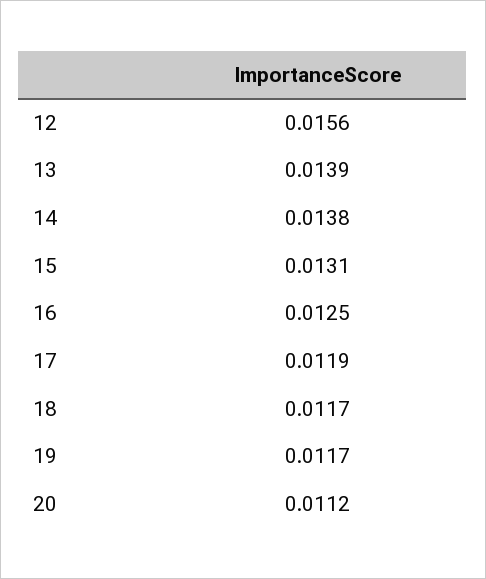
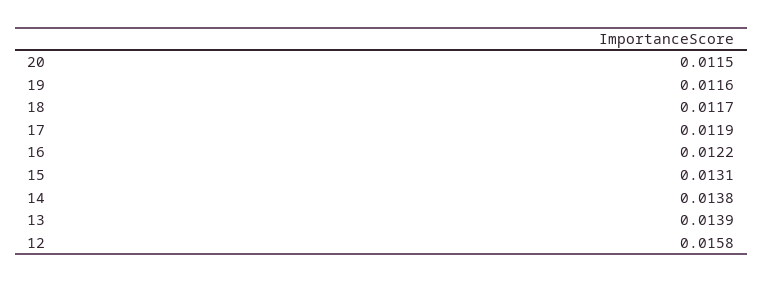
  {
-   "12": 0.0156,
+   "12": 0.0158,
    "13": 0.0139,
    "14": 0.0138,
    "15": 0.0131,
-   "16": 0.0125,
+   "16": 0.0122,
    "17": 0.0119,
    "18": 0.0117,
-   "19": 0.0117,
+   "19": 0.0116,
-   "20": 0.0112
+   "20": 0.0115
  }

